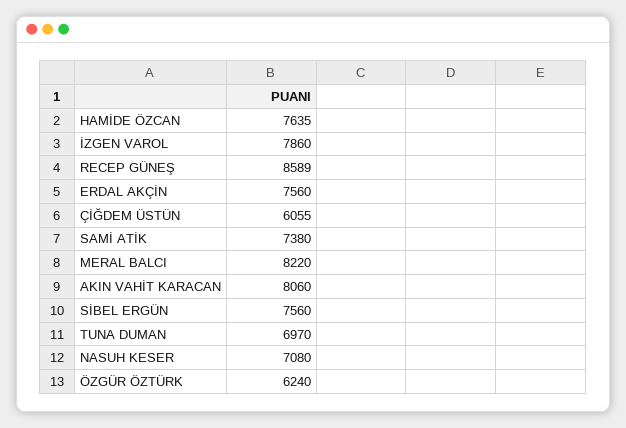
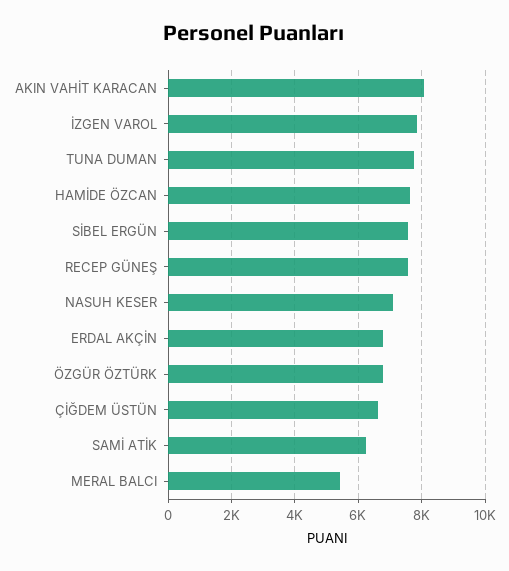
  {
    "HAMİDE ÖZCAN": 7635,
    "İZGEN VAROL": 7860,
-   "RECEP GÜNEŞ": 8589,
+   "RECEP GÜNEŞ": 7600,
-   "ERDAL AKÇİN": 7560,
+   "ERDAL AKÇİN": 6800,
-   "ÇİĞDEM ÜSTÜN": 6055,
+   "ÇİĞDEM ÜSTÜN": 6600,
-   "SAMİ ATİK": 7380,
+   "SAMİ ATİK": 6200,
-   "MERAL BALCI": 8220,
+   "MERAL BALCI": 5400,
    "AKIN VAHİT KARACAN": 8060,
    "SİBEL ERGÜN": 7560,
-   "TUNA DUMAN": 6970,
+   "TUNA DUMAN": 7800,
    "NASUH KESER": 7080,
-   "ÖZGÜR ÖZTÜRK": 6240
+   "ÖZGÜR ÖZTÜRK": 6800
  }

